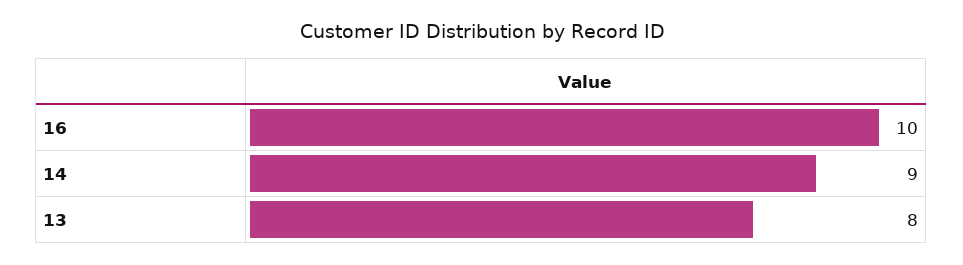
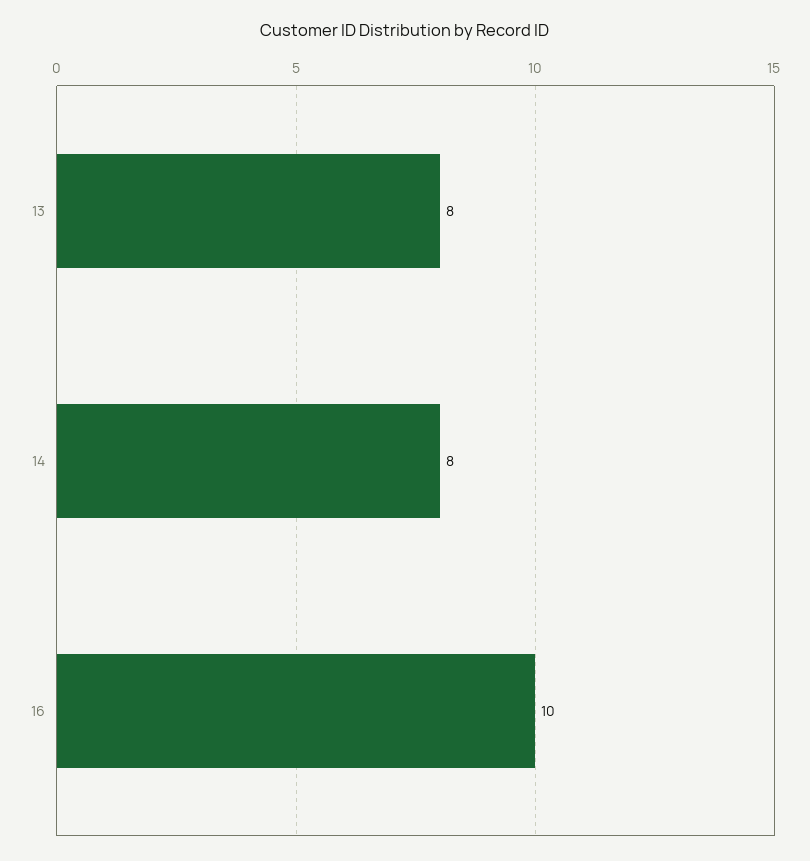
  {
    "16": 10,
-   "14": 9,
+   "14": 8,
    "13": 8
  }

